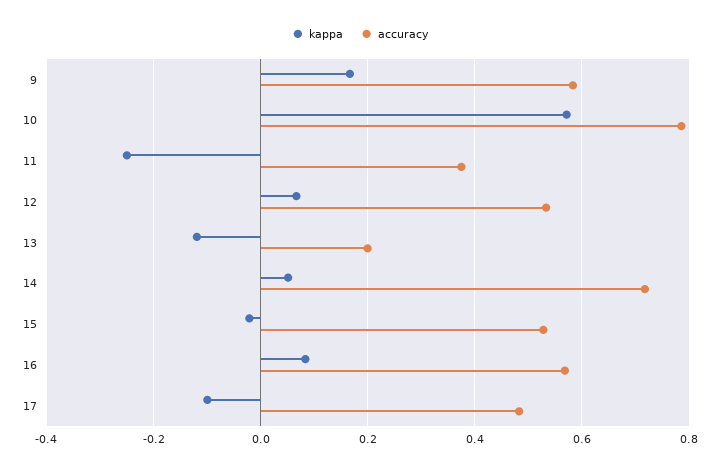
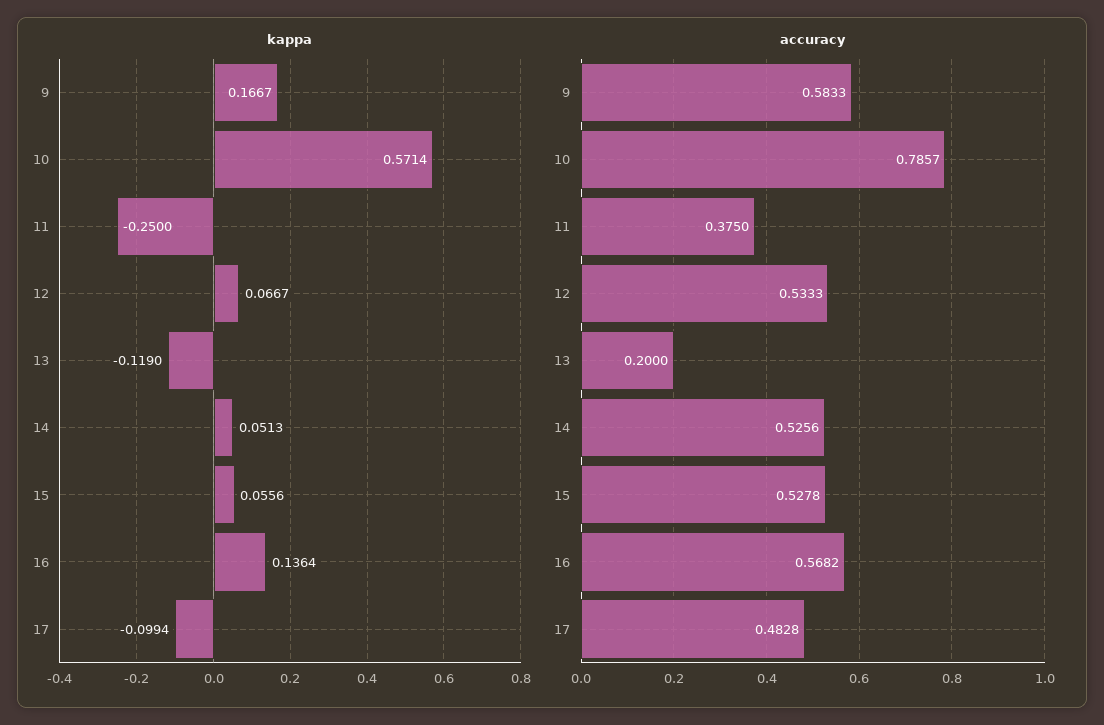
  {
    "kappa": {
      "9": 0.1667,
      "10": 0.5714,
      "11": -0.25,
      "12": 0.0667,
      "13": -0.119,
      "14": 0.0513,
-     "15": -0.02,
+     "15": 0.0556,
-     "16": 0.08,
+     "16": 0.1364,
      "17": -0.0994
    },
    "accuracy": {
      "9": 0.5833,
      "10": 0.7857,
      "11": 0.375,
      "12": 0.5333,
      "13": 0.2,
-     "14": 0.72,
+     "14": 0.5256,
      "15": 0.5278,
      "16": 0.5682,
      "17": 0.4828
    }
  }

